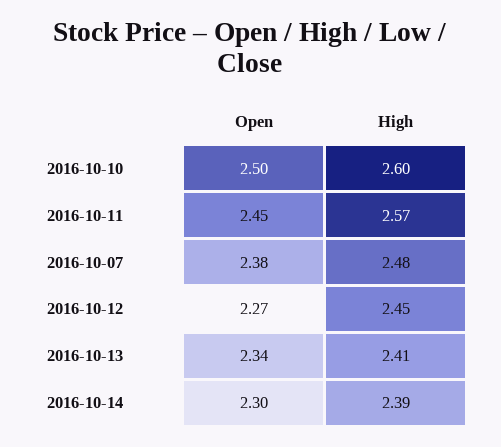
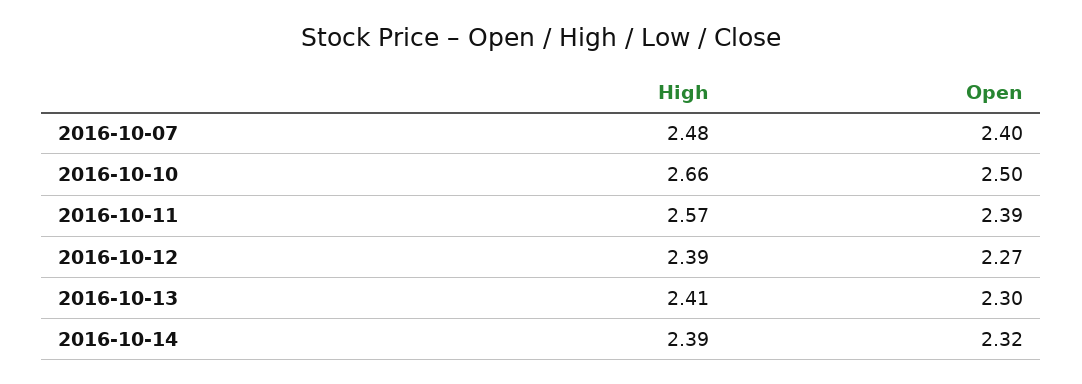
  {
    "Open": {
      "2016-10-10": 2.5,
-     "2016-10-11": 2.45,
+     "2016-10-11": 2.39,
-     "2016-10-07": 2.38,
+     "2016-10-07": 2.4,
      "2016-10-12": 2.27,
-     "2016-10-13": 2.34,
+     "2016-10-13": 2.3,
-     "2016-10-14": 2.3
+     "2016-10-14": 2.32
    },
    "High": {
-     "2016-10-10": 2.6,
+     "2016-10-10": 2.66,
      "2016-10-11": 2.57,
      "2016-10-07": 2.48,
-     "2016-10-12": 2.45,
+     "2016-10-12": 2.39,
      "2016-10-13": 2.41,
      "2016-10-14": 2.39
    }
  }

